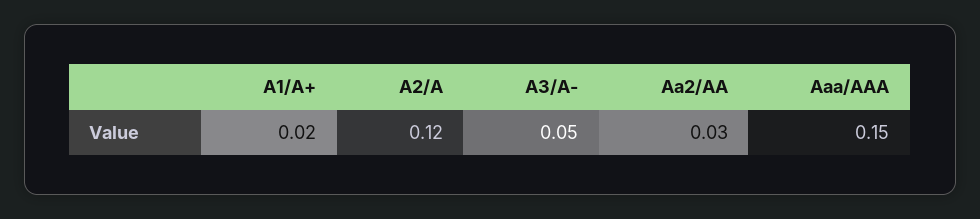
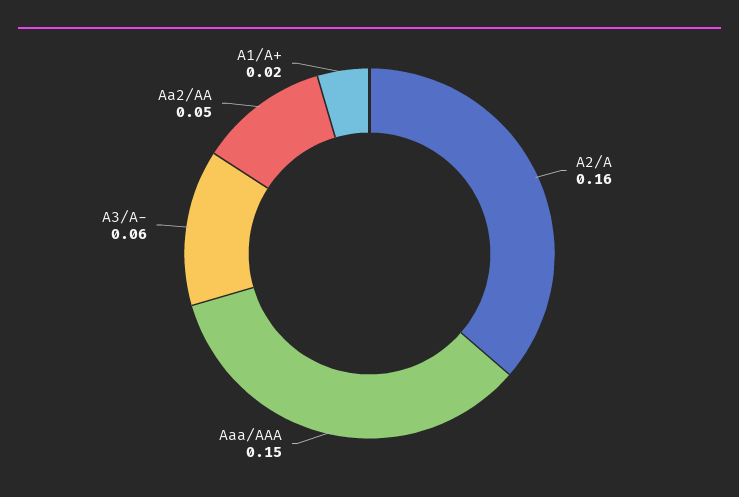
  {
    "A1/A+": 0.02,
-   "A2/A": 0.12,
+   "A2/A": 0.16,
-   "A3/A-": 0.05,
+   "A3/A-": 0.06,
-   "Aa2/AA": 0.03,
+   "Aa2/AA": 0.05,
    "Aaa/AAA": 0.15
  }

